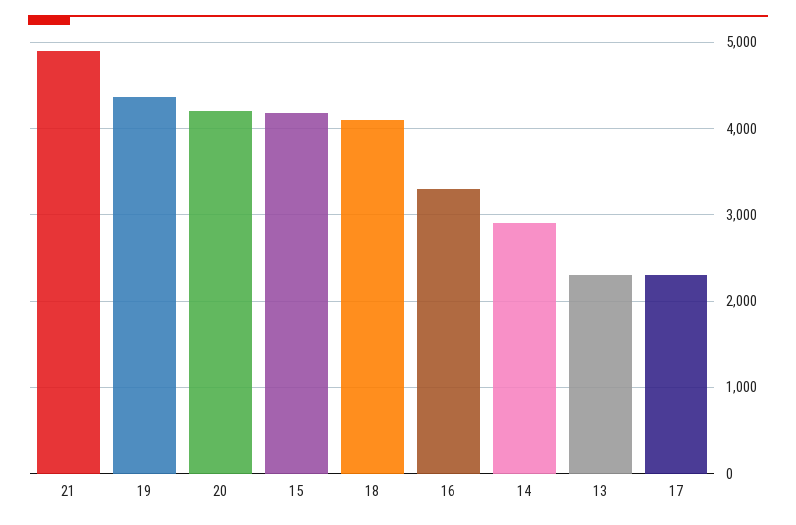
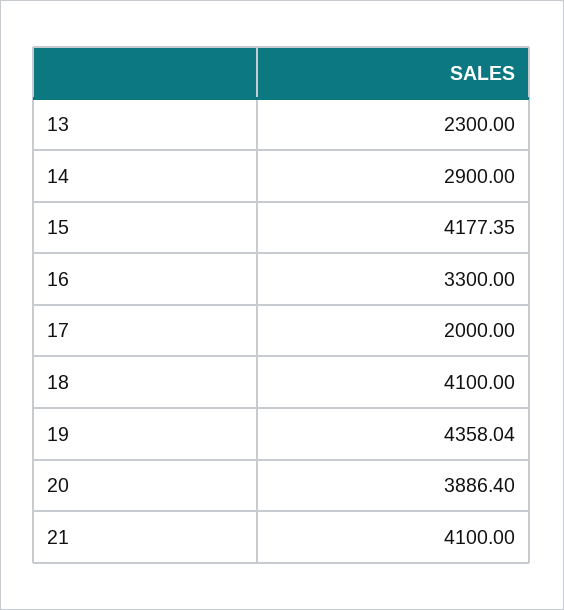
  {
-   "21": 4900,
+   "21": 4100,
    "19": 4358.04,
-   "20": 4200,
+   "20": 3886.4,
    "15": 4177.35,
    "18": 4100,
    "16": 3300,
    "14": 2900,
    "13": 2300,
-   "17": 2300
+   "17": 2000
  }

